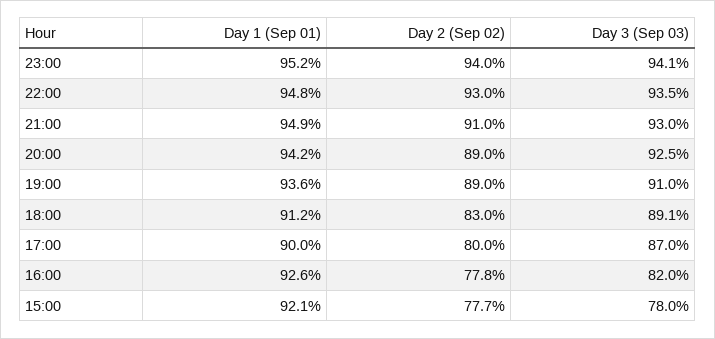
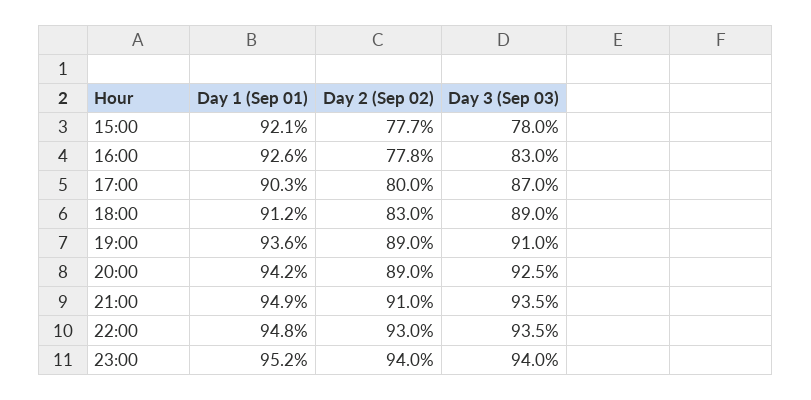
  {
    "Day 1 (Sep 01)": {
      "23:00": 95.2,
      "22:00": 94.8,
      "21:00": 94.9,
      "20:00": 94.2,
      "19:00": 93.6,
      "18:00": 91.2,
-     "17:00": 90,
+     "17:00": 90.3,
      "16:00": 92.6,
      "15:00": 92.1
    },
    "Day 2 (Sep 02)": {
      "23:00": 94,
      "22:00": 93,
      "21:00": 91,
      "20:00": 89,
      "19:00": 89,
      "18:00": 83,
      "17:00": 80,
      "16:00": 77.8,
      "15:00": 77.7
    },
    "Day 3 (Sep 03)": {
-     "23:00": 94.1,
+     "23:00": 94,
      "22:00": 93.5,
-     "21:00": 93,
+     "21:00": 93.5,
      "20:00": 92.5,
      "19:00": 91,
-     "18:00": 89.1,
+     "18:00": 89,
      "17:00": 87,
-     "16:00": 82,
+     "16:00": 83,
      "15:00": 78
    }
  }

